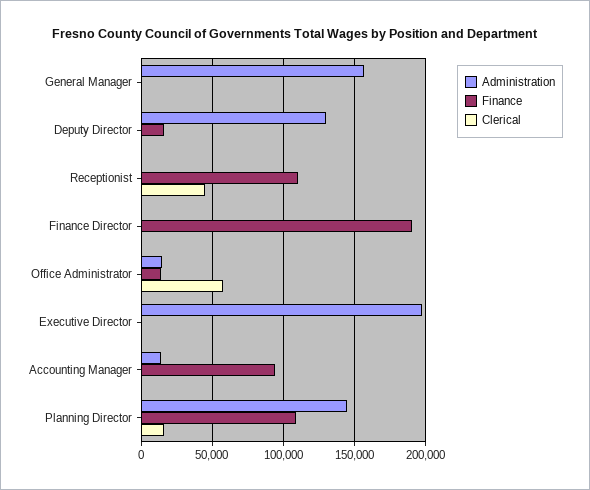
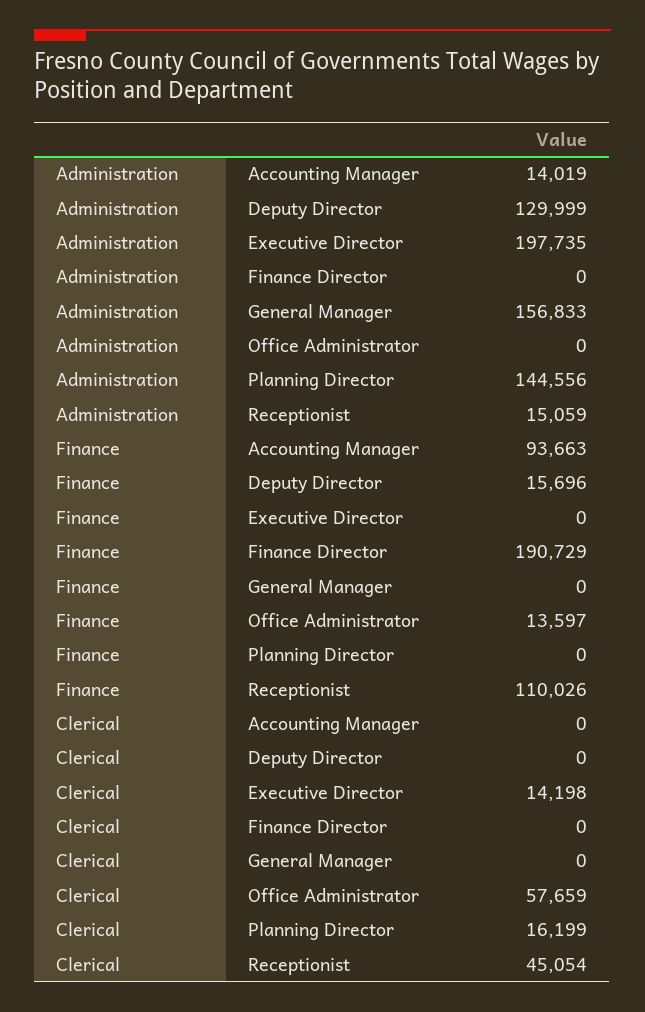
  {
    "Administration": {
      "General Manager": 156833,
      "Deputy Director": 129999,
-     "Receptionist": 0,
+     "Receptionist": 15059,
      "Finance Director": 0,
-     "Office Administrator": 15000,
+     "Office Administrator": 0,
      "Executive Director": 197735,
      "Accounting Manager": 14019,
      "Planning Director": 144556
    },
    "Finance": {
      "General Manager": 0,
      "Deputy Director": 15696,
      "Receptionist": 110026,
      "Finance Director": 190729,
      "Office Administrator": 13597,
      "Executive Director": 0,
      "Accounting Manager": 93663,
-     "Planning Director": 110000
+     "Planning Director": 0
    },
    "Clerical": {
      "General Manager": 0,
      "Deputy Director": 0,
      "Receptionist": 45054,
      "Finance Director": 0,
      "Office Administrator": 57659,
-     "Executive Director": 0,
+     "Executive Director": 14198,
      "Accounting Manager": 0,
      "Planning Director": 16199
    }
  }

